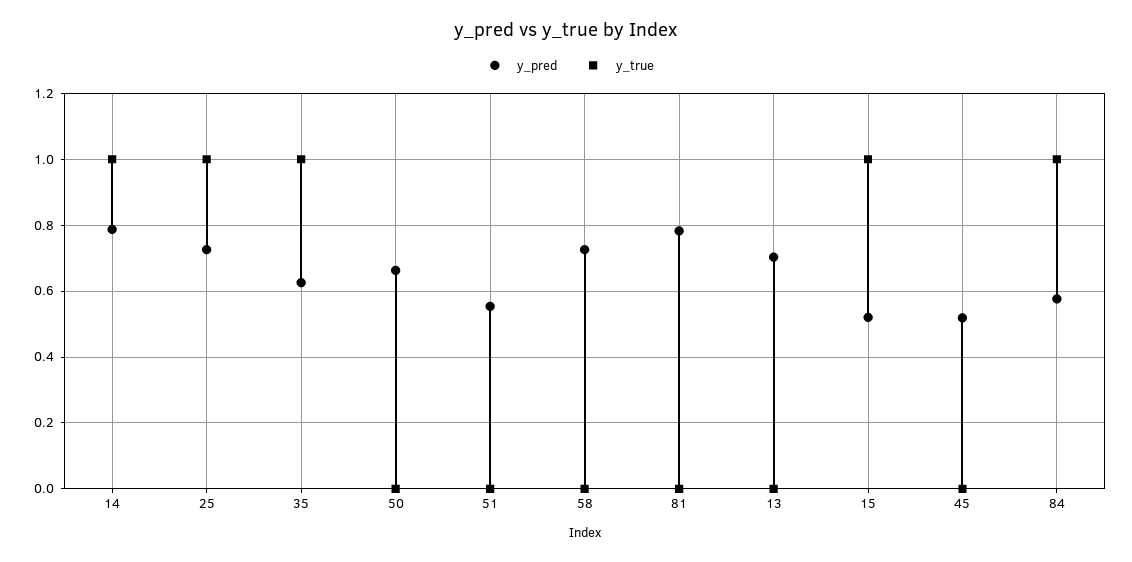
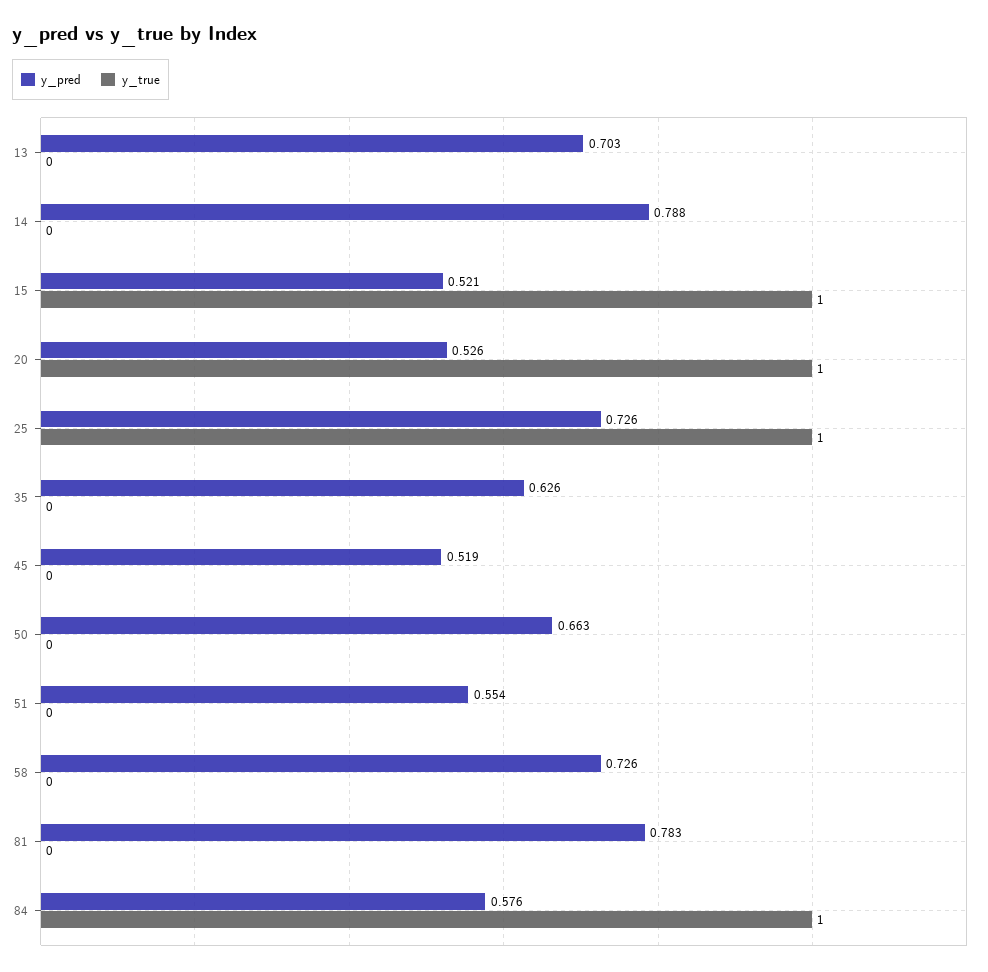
  {
    "y_pred": {
      "14": 0.788,
      "25": 0.726,
      "35": 0.626,
      "50": 0.663,
      "51": 0.554,
      "58": 0.726,
      "81": 0.783,
      "13": 0.703,
      "15": 0.521,
      "45": 0.519,
-     "84": 0.576
+     "84": 0.576,
+     "20": 0.526
    },
    "y_true": {
-     "14": 1,
+     "14": 0,
      "25": 1,
-     "35": 1,
+     "35": 0,
      "50": 0,
      "51": 0,
      "58": 0,
      "81": 0,
      "13": 0,
      "15": 1,
      "45": 0,
-     "84": 1
+     "84": 1,
+     "20": 1
    }
  }

